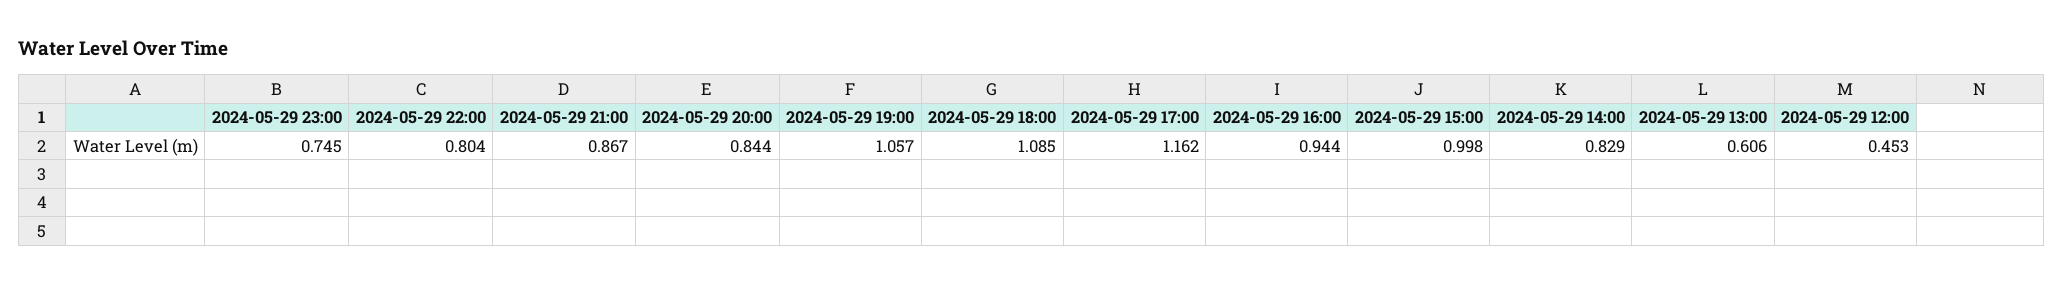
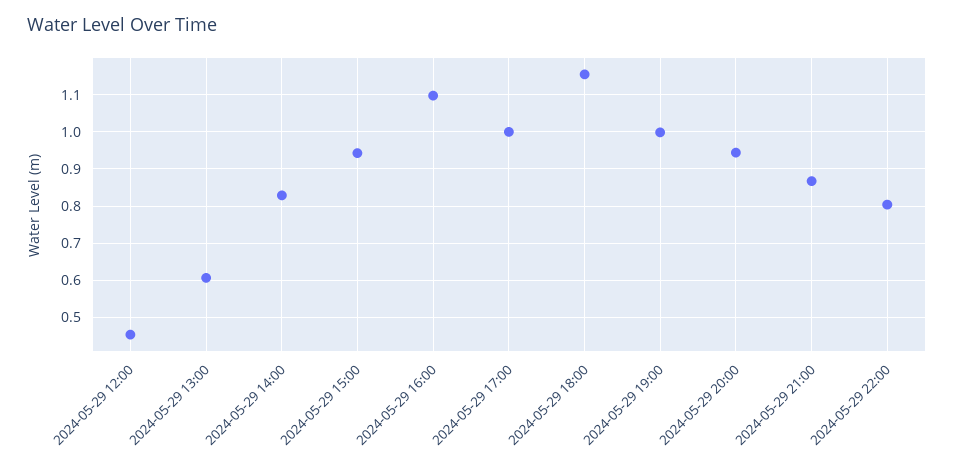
  {
-   "2024-05-29 23:00": 0.745,
    "2024-05-29 22:00": 0.804,
    "2024-05-29 21:00": 0.867,
-   "2024-05-29 20:00": 0.844,
+   "2024-05-29 20:00": 0.94,
-   "2024-05-29 19:00": 1.057,
+   "2024-05-29 19:00": 1,
-   "2024-05-29 18:00": 1.085,
+   "2024-05-29 18:00": 1.16,
-   "2024-05-29 17:00": 1.162,
+   "2024-05-29 17:00": 1,
-   "2024-05-29 16:00": 0.944,
+   "2024-05-29 16:00": 1.1,
-   "2024-05-29 15:00": 0.998,
+   "2024-05-29 15:00": 0.94,
    "2024-05-29 14:00": 0.829,
    "2024-05-29 13:00": 0.606,
    "2024-05-29 12:00": 0.453
  }

